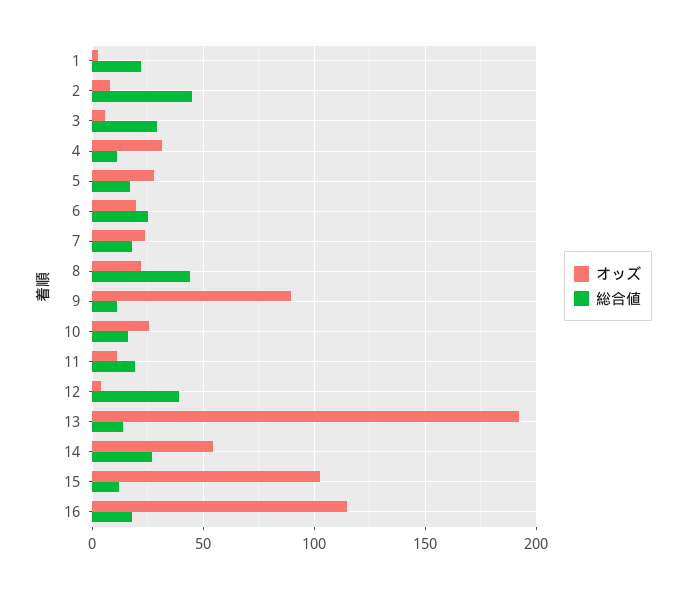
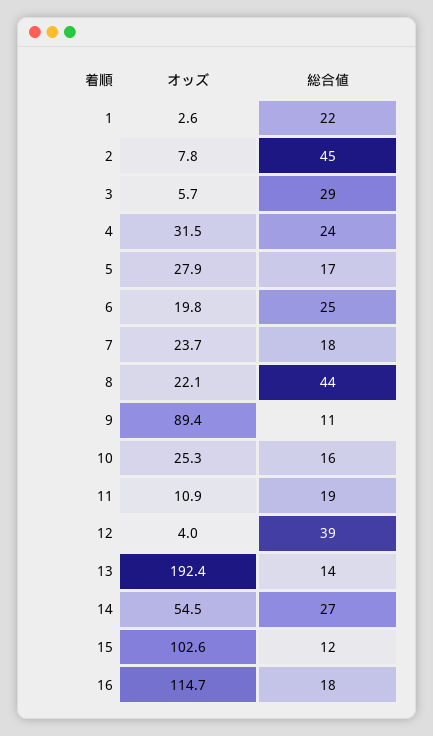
  {
    "オッズ": {
      "1": 2.6,
      "2": 7.8,
      "3": 5.7,
      "4": 31.5,
      "5": 27.9,
      "6": 19.8,
      "7": 23.7,
      "8": 22.1,
      "9": 89.4,
      "10": 25.3,
      "11": 10.9,
      "12": 4,
      "13": 192.4,
      "14": 54.5,
      "15": 102.6,
      "16": 114.7
    },
    "総合値": {
      "1": 22,
      "2": 45,
      "3": 29,
-     "4": 10,
+     "4": 24,
      "5": 17,
      "6": 25,
      "7": 18,
      "8": 44,
      "9": 11,
      "10": 16,
      "11": 19,
      "12": 39,
      "13": 14,
      "14": 27,
      "15": 12,
      "16": 18
    }
  }

